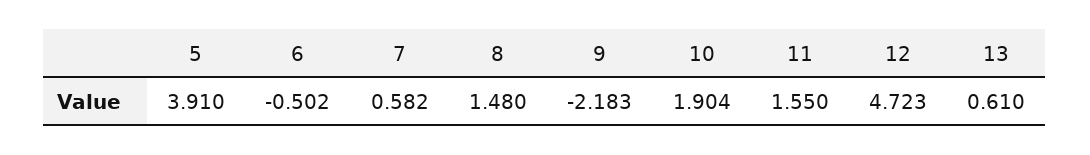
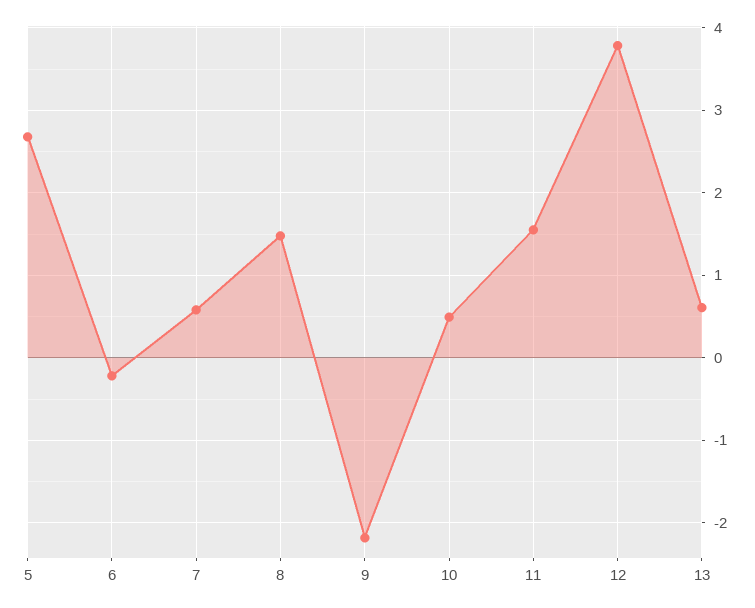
  {
-   "5": 3.91,
+   "5": 2.7,
-   "6": -0.502,
+   "6": -0.2,
    "7": 0.582,
    "8": 1.48,
    "9": -2.183,
-   "10": 1.904,
+   "10": 0.5,
    "11": 1.55,
-   "12": 4.723,
+   "12": 3.8,
    "13": 0.61
  }

